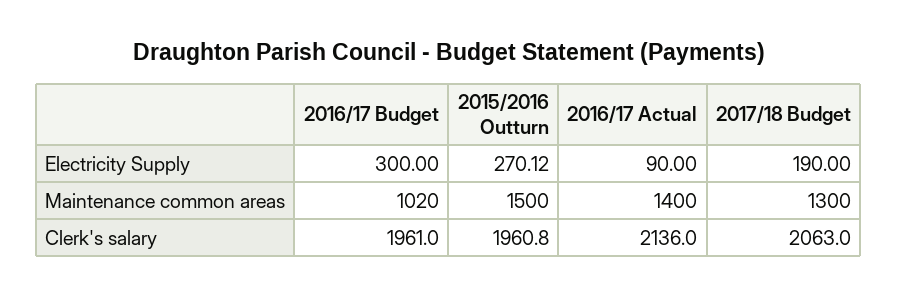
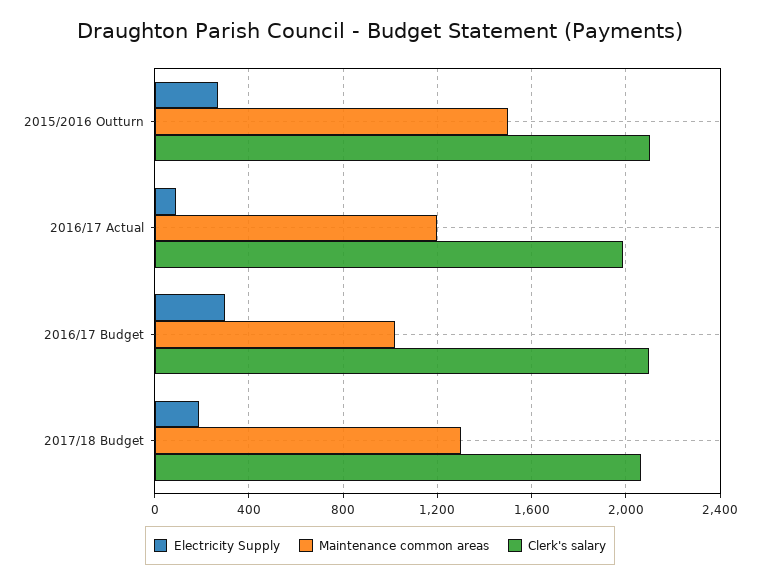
  {
    "Electricity Supply": {
      "2016/17 Budget": 300,
      "2015/2016 Outturn": 270.12,
      "2016/17 Actual": 90,
      "2017/18 Budget": 190
    },
    "Maintenance common areas": {
      "2016/17 Budget": 1020,
      "2015/2016 Outturn": 1500,
-     "2016/17 Actual": 1400,
+     "2016/17 Actual": 1200,
      "2017/18 Budget": 1300
    },
    "Clerk's salary": {
-     "2016/17 Budget": 1961,
+     "2016/17 Budget": 2100,
-     "2015/2016 Outturn": 1960.8,
+     "2015/2016 Outturn": 2100,
-     "2016/17 Actual": 2136,
+     "2016/17 Actual": 2000,
      "2017/18 Budget": 2063
    }
  }

